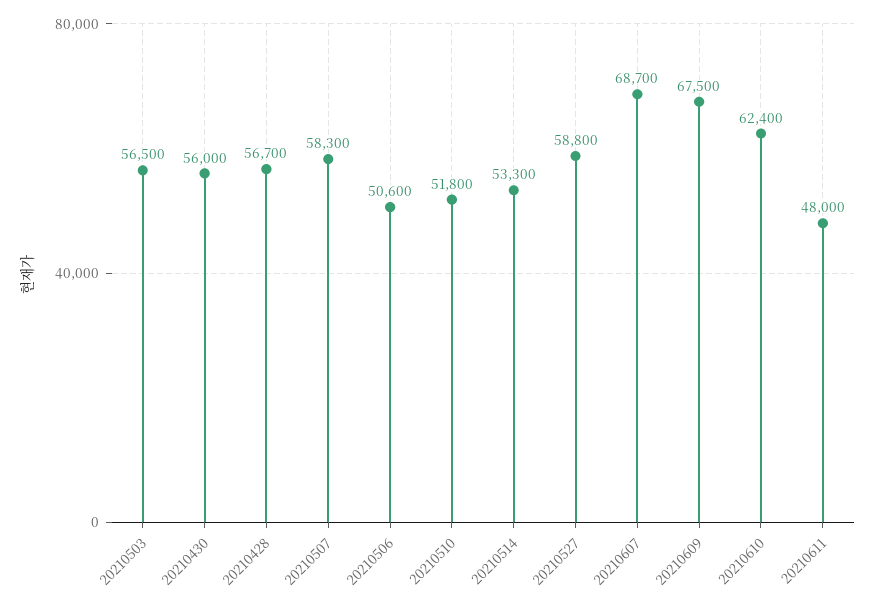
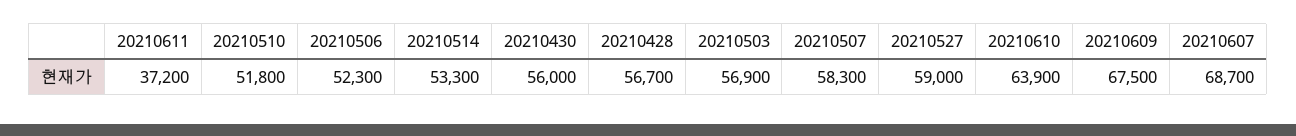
  {
-   "20210503": 56500,
+   "20210503": 56900,
    "20210430": 56000,
    "20210428": 56700,
    "20210507": 58300,
-   "20210506": 50600,
+   "20210506": 52300,
    "20210510": 51800,
    "20210514": 53300,
-   "20210527": 58800,
+   "20210527": 59000,
    "20210607": 68700,
    "20210609": 67500,
-   "20210610": 62400,
+   "20210610": 63900,
-   "20210611": 48000
+   "20210611": 37200
  }

